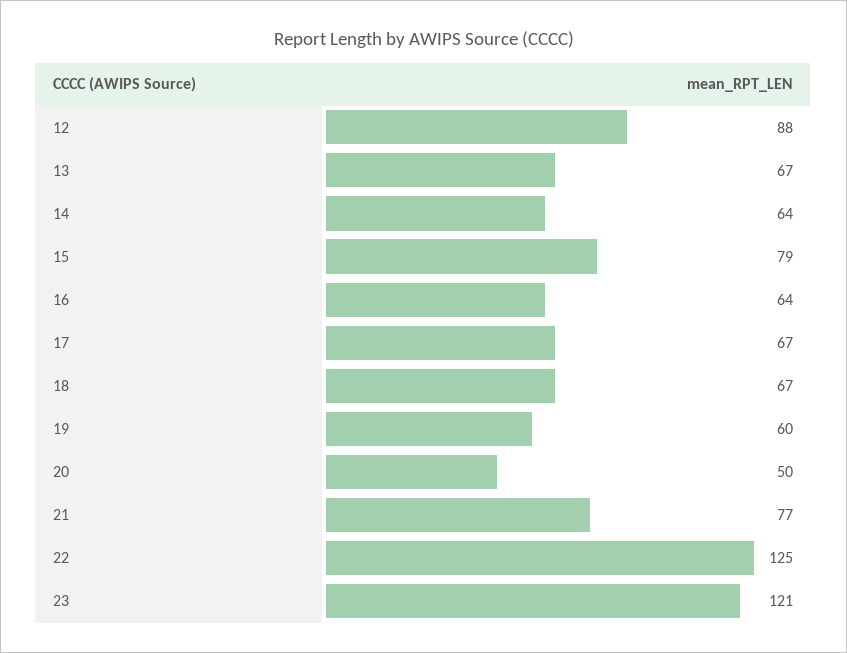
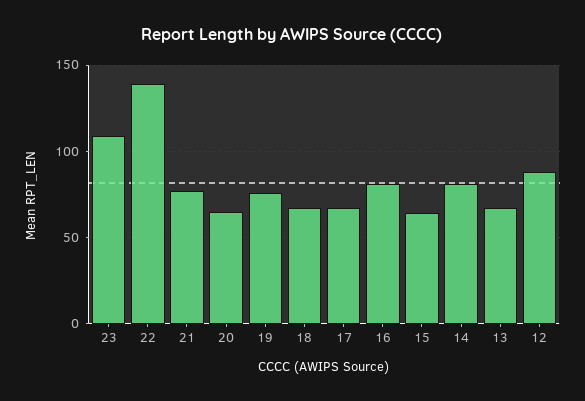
  {
    "12": 88,
    "13": 67,
-   "14": 64,
+   "14": 80,
-   "15": 79,
+   "15": 65,
-   "16": 64,
+   "16": 80,
    "17": 67,
    "18": 67,
-   "19": 60,
+   "19": 75,
-   "20": 50,
+   "20": 65,
    "21": 77,
-   "22": 125,
+   "22": 140,
-   "23": 121
+   "23": 110
  }

